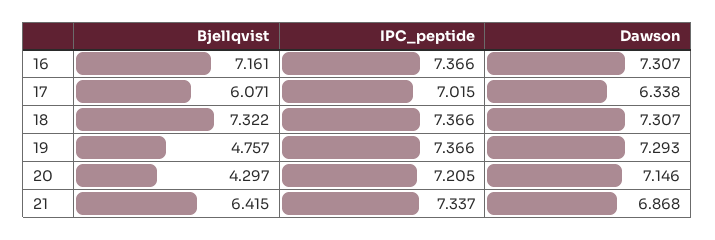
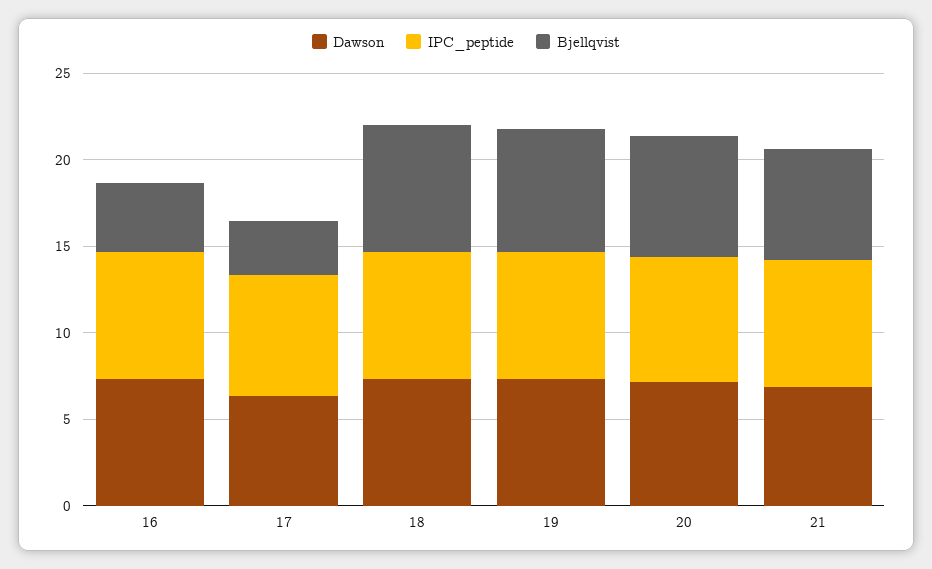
  {
    "Bjellqvist": {
-     "16": 7.161,
+     "16": 4,
-     "17": 6.071,
+     "17": 3,
      "18": 7.322,
-     "19": 4.757,
+     "19": 7,
-     "20": 4.297,
+     "20": 7,
      "21": 6.415
    },
    "IPC_peptide": {
      "16": 7.366,
      "17": 7.015,
      "18": 7.366,
      "19": 7.366,
      "20": 7.205,
      "21": 7.337
    },
    "Dawson": {
      "16": 7.307,
      "17": 6.338,
      "18": 7.307,
      "19": 7.293,
      "20": 7.146,
      "21": 6.868
    }
  }

